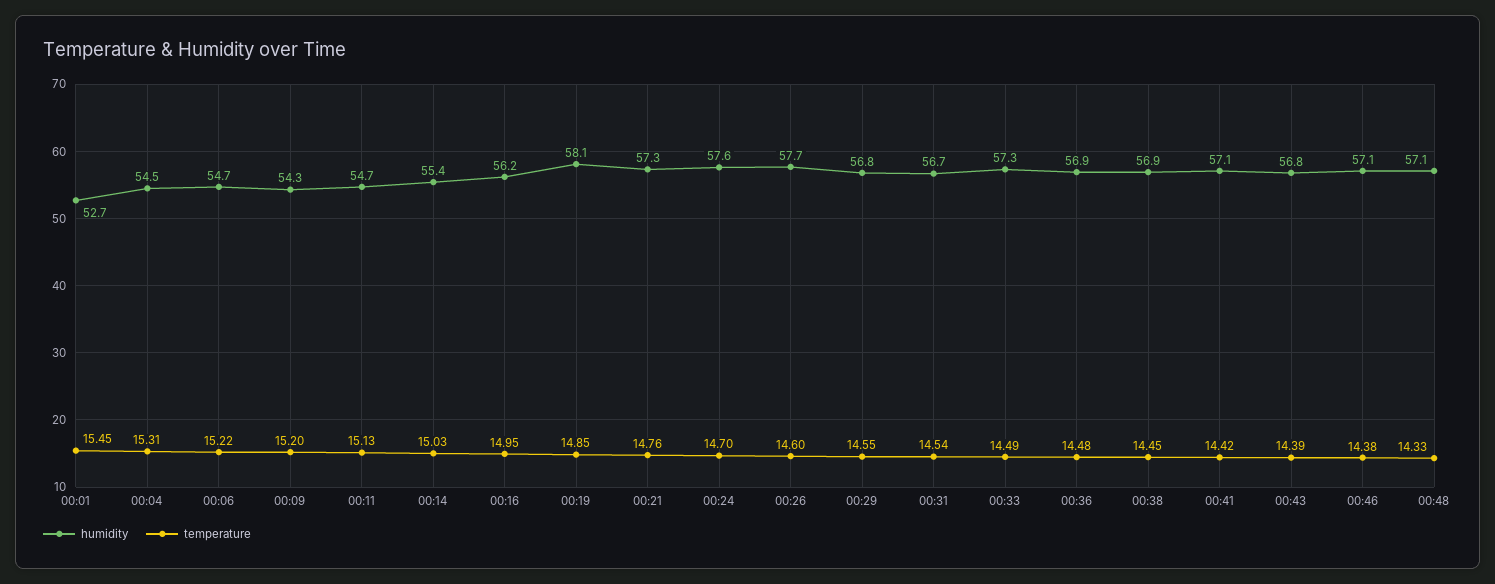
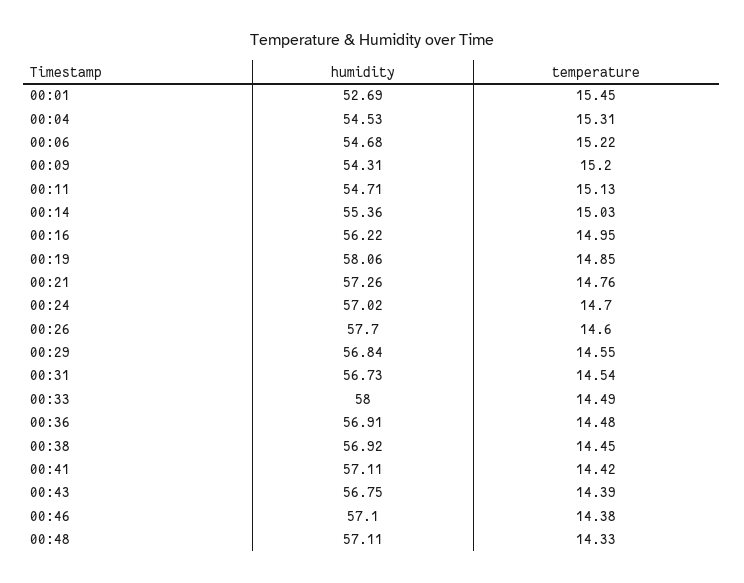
  {
    "humidity": {
      "00:01": 52.69,
      "00:04": 54.53,
      "00:06": 54.68,
      "00:09": 54.31,
      "00:11": 54.71,
      "00:14": 55.36,
      "00:16": 56.22,
      "00:19": 58.06,
      "00:21": 57.26,
-     "00:24": 57.6,
+     "00:24": 57.02,
      "00:26": 57.7,
      "00:29": 56.84,
      "00:31": 56.73,
-     "00:33": 57.3,
+     "00:33": 58,
      "00:36": 56.91,
      "00:38": 56.92,
      "00:41": 57.11,
      "00:43": 56.75,
      "00:46": 57.1,
      "00:48": 57.11
    },
    "temperature": {
      "00:01": 15.45,
      "00:04": 15.31,
      "00:06": 15.22,
      "00:09": 15.2,
      "00:11": 15.13,
      "00:14": 15.03,
      "00:16": 14.95,
      "00:19": 14.85,
      "00:21": 14.76,
      "00:24": 14.7,
      "00:26": 14.6,
      "00:29": 14.55,
      "00:31": 14.54,
      "00:33": 14.49,
      "00:36": 14.48,
      "00:38": 14.45,
      "00:41": 14.42,
      "00:43": 14.39,
      "00:46": 14.38,
      "00:48": 14.33
    }
  }

